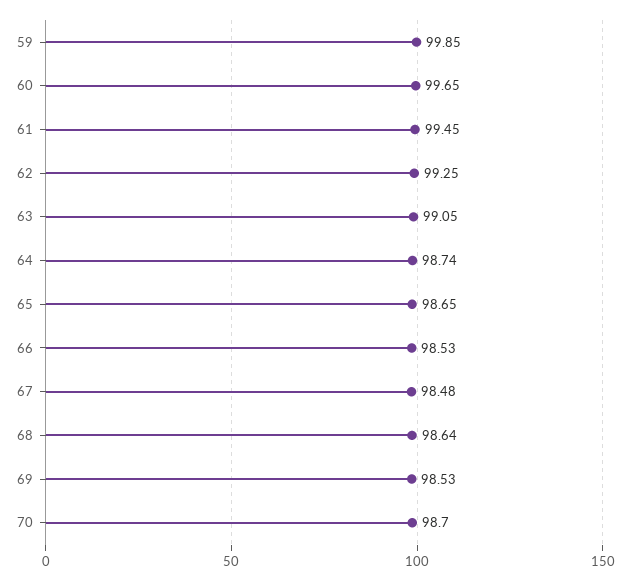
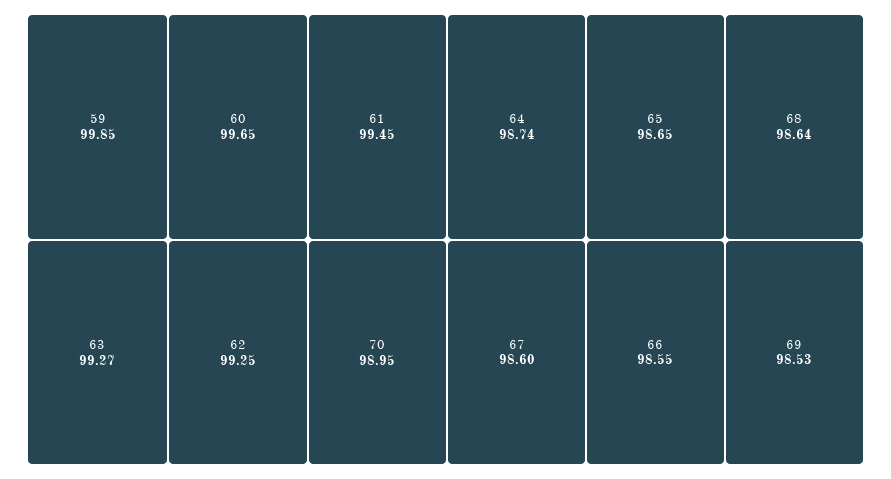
  {
    "59": 99.85,
    "60": 99.65,
    "61": 99.45,
    "62": 99.25,
-   "63": 99.05,
+   "63": 99.27,
    "64": 98.74,
    "65": 98.65,
-   "66": 98.53,
+   "66": 98.55,
-   "67": 98.48,
+   "67": 98.6,
    "68": 98.64,
    "69": 98.53,
-   "70": 98.7
+   "70": 98.95
  }

